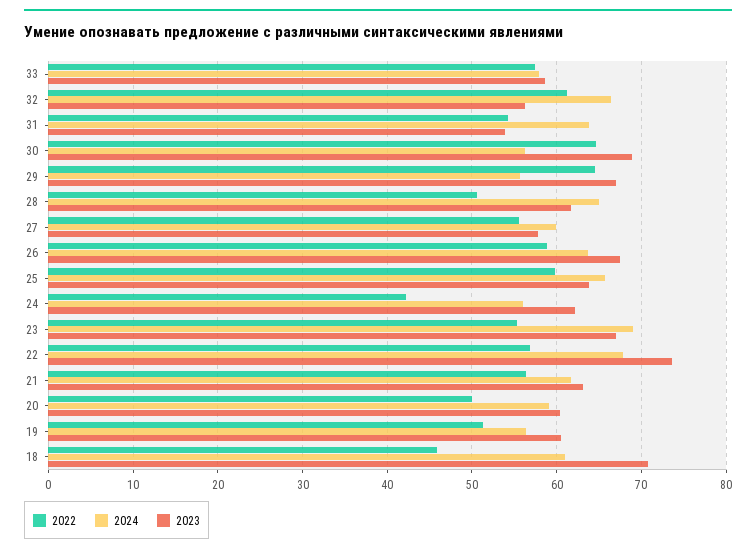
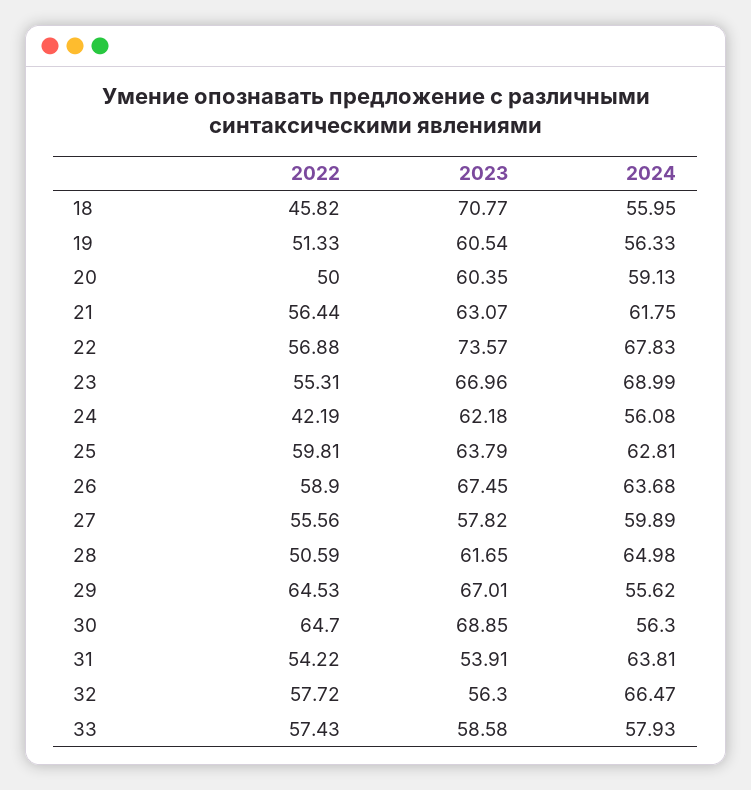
  {
    "2022": {
      "33": 57.43,
-     "32": 61,
+     "32": 57.72,
      "31": 54.22,
      "30": 64.7,
      "29": 64.53,
      "28": 50.59,
      "27": 55.56,
      "26": 58.9,
      "25": 59.81,
      "24": 42.19,
      "23": 55.31,
      "22": 56.88,
      "21": 56.44,
      "20": 50,
      "19": 51.33,
      "18": 45.82
    },
    "2024": {
      "33": 57.93,
      "32": 66.47,
      "31": 63.81,
      "30": 56.3,
      "29": 55.62,
      "28": 64.98,
      "27": 59.89,
      "26": 63.68,
-     "25": 66,
+     "25": 62.81,
      "24": 56.08,
      "23": 68.99,
      "22": 67.83,
      "21": 61.75,
      "20": 59.13,
      "19": 56.33,
-     "18": 61
+     "18": 55.95
    },
    "2023": {
      "33": 58.58,
      "32": 56.3,
      "31": 53.91,
      "30": 68.85,
      "29": 67.01,
      "28": 61.65,
      "27": 57.82,
      "26": 67.45,
      "25": 63.79,
      "24": 62.18,
      "23": 66.96,
      "22": 73.57,
      "21": 63.07,
      "20": 60.35,
      "19": 60.54,
      "18": 70.77
    }
  }

